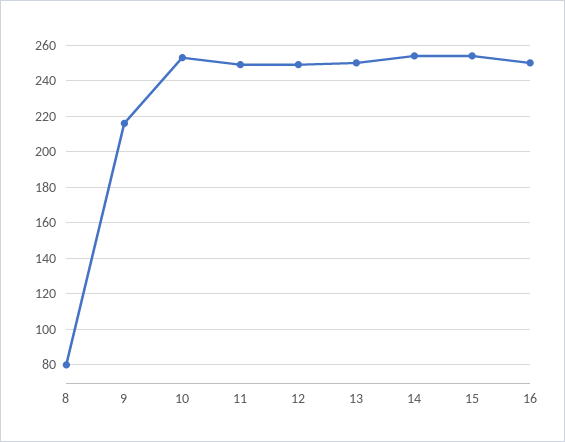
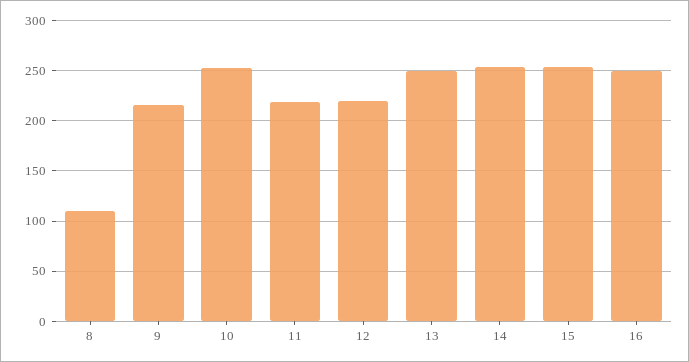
  {
-   "8": 80,
+   "8": 110,
    "9": 215,
    "10": 255,
-   "11": 250,
+   "11": 220,
-   "12": 250,
+   "12": 220,
    "13": 250,
    "14": 255,
    "15": 255,
    "16": 250
  }

